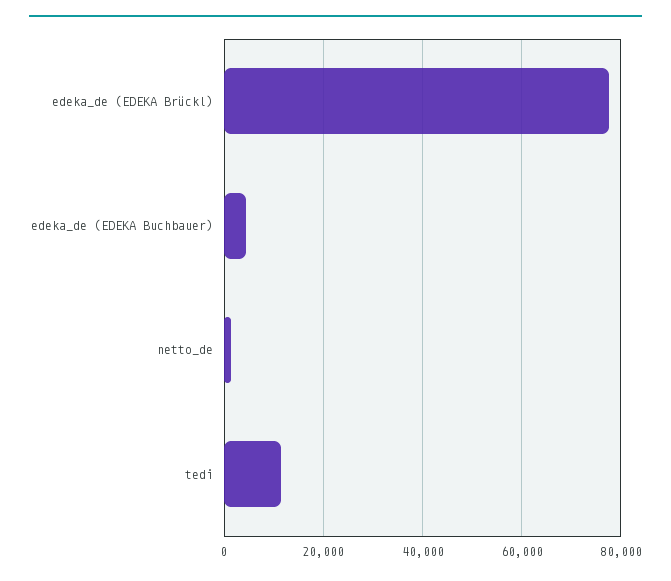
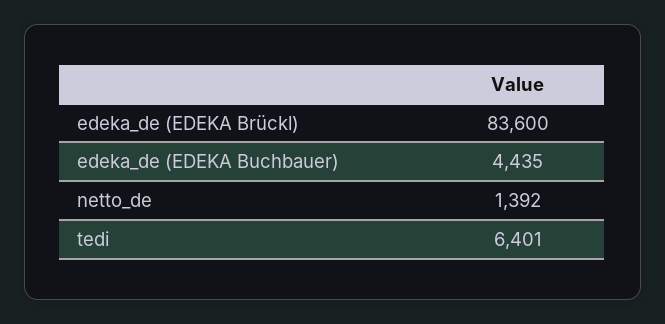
  {
-   "edeka_de (EDEKA Brückl)": 78000,
+   "edeka_de (EDEKA Brückl)": 83600,
    "edeka_de (EDEKA Buchbauer)": 4435,
    "netto_de": 1392,
-   "tedi": 12000
+   "tedi": 6401
  }

